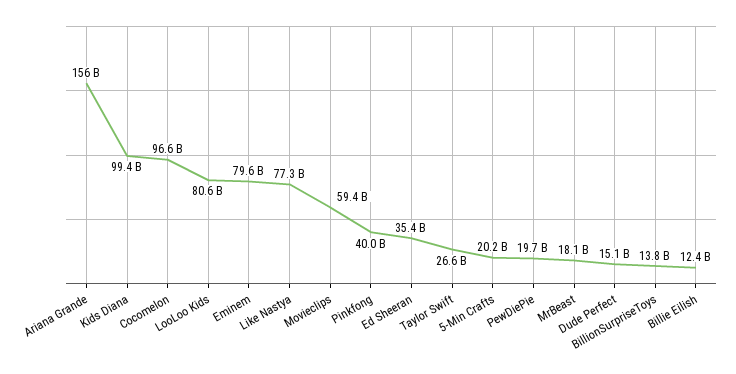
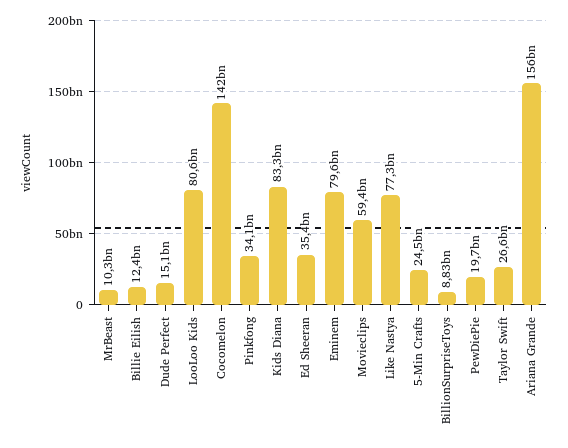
  {
    "Ariana Grande": 156000000000,
-   "Kids Diana": 99400000000,
+   "Kids Diana": 83300000000,
-   "Cocomelon": 96600000000,
+   "Cocomelon": 142000000000,
    "LooLoo Kids": 80600000000,
    "Eminem": 79600000000,
    "Like Nastya": 77300000000,
    "Movieclips": 59400000000,
-   "Pinkfong": 40000000000,
+   "Pinkfong": 34100000000,
    "Ed Sheeran": 35400000000,
    "Taylor Swift": 26600000000,
-   "5-Min Crafts": 20200000000,
+   "5-Min Crafts": 24500000000,
    "PewDiePie": 19700000000,
-   "MrBeast": 18100000000,
+   "MrBeast": 10300000000,
    "Dude Perfect": 15100000000,
-   "BillionSurpriseToys": 13800000000,
+   "BillionSurpriseToys": 8830000000,
    "Billie Eilish": 12400000000
  }

